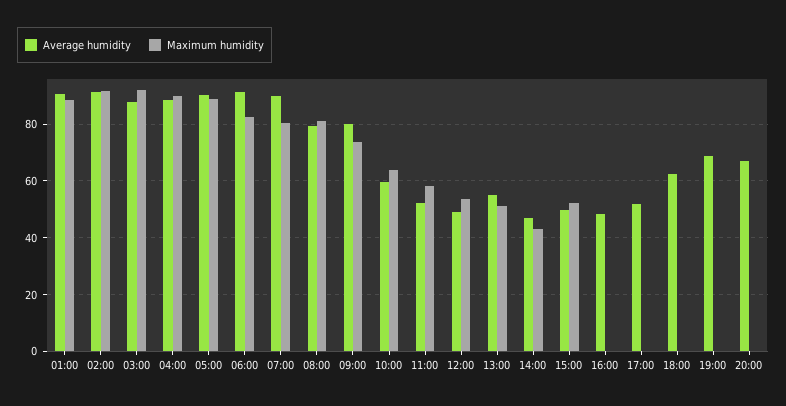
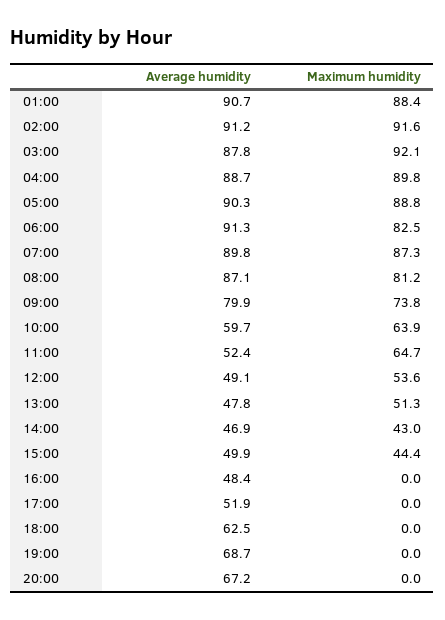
  {
    "Average humidity": {
      "01:00": 90.7,
      "02:00": 91.2,
      "03:00": 87.8,
      "04:00": 88.7,
      "05:00": 90.3,
      "06:00": 91.3,
      "07:00": 89.8,
-     "08:00": 80,
+     "08:00": 87.1,
      "09:00": 79.9,
      "10:00": 59.7,
      "11:00": 52.4,
      "12:00": 49.1,
-     "13:00": 55,
+     "13:00": 47.8,
      "14:00": 46.9,
      "15:00": 49.9,
      "16:00": 48.4,
      "17:00": 51.9,
      "18:00": 62.5,
      "19:00": 68.7,
      "20:00": 67.2
    },
    "Maximum humidity": {
      "01:00": 88.4,
      "02:00": 91.6,
      "03:00": 92.1,
      "04:00": 89.8,
      "05:00": 88.8,
      "06:00": 82.5,
-     "07:00": 80,
+     "07:00": 87.3,
      "08:00": 81.2,
      "09:00": 73.8,
      "10:00": 63.9,
-     "11:00": 57.5,
+     "11:00": 64.7,
      "12:00": 53.6,
      "13:00": 51.3,
      "14:00": 43,
-     "15:00": 52.5,
+     "15:00": 44.4,
      "16:00": 0,
      "17:00": 0,
      "18:00": 0,
      "19:00": 0,
      "20:00": 0
    }
  }

